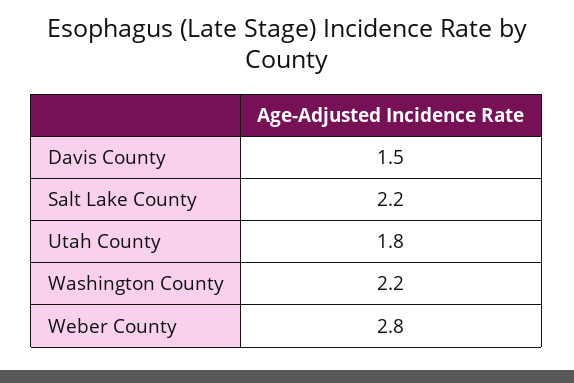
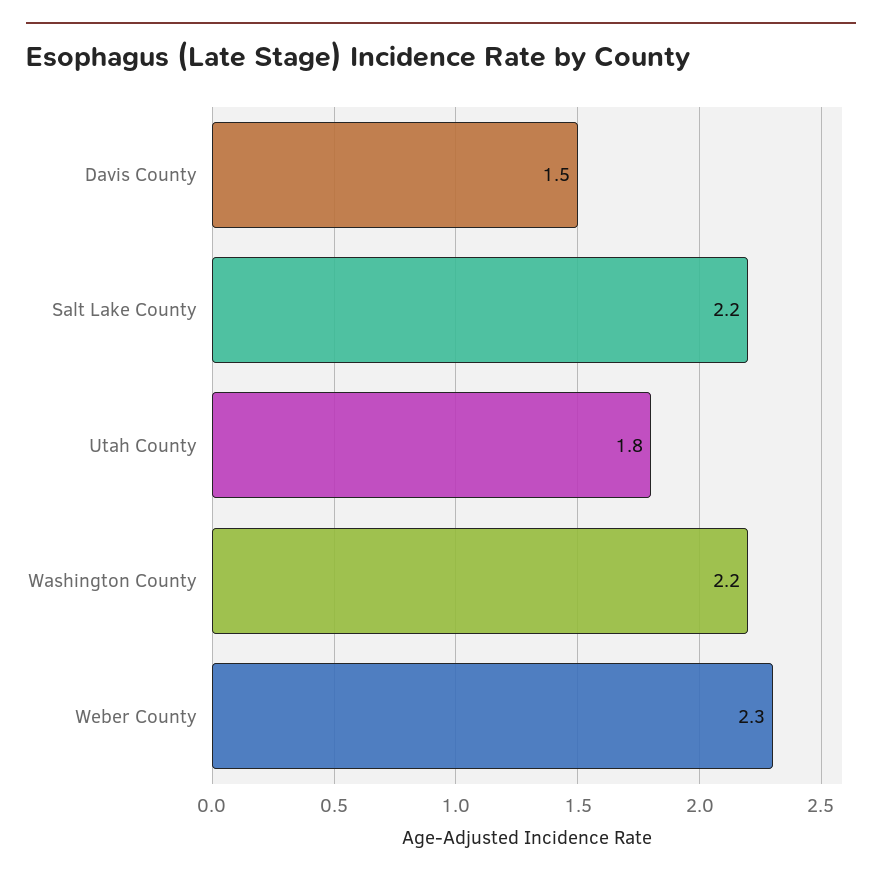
  {
    "Davis County": 1.5,
    "Salt Lake County": 2.2,
    "Utah County": 1.8,
    "Washington County": 2.2,
-   "Weber County": 2.8
+   "Weber County": 2.3
  }

